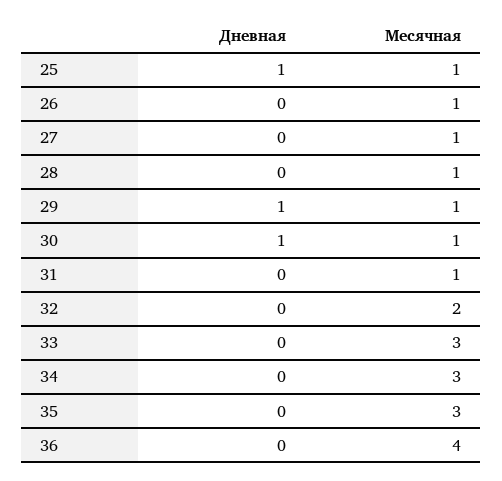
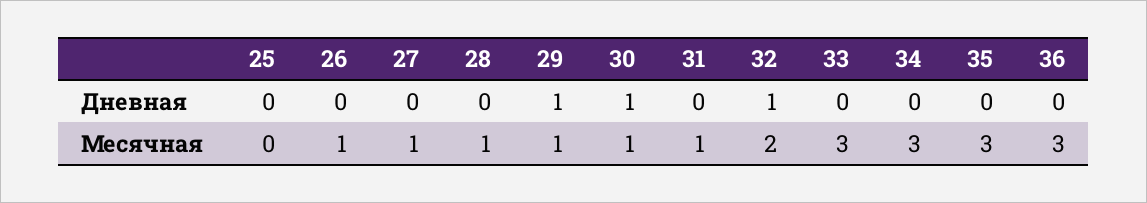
  {
    "Дневная": {
-     "25": 1,
+     "25": 0,
      "26": 0,
      "27": 0,
      "28": 0,
      "29": 1,
      "30": 1,
      "31": 0,
-     "32": 0,
+     "32": 1,
      "33": 0,
      "34": 0,
      "35": 0,
      "36": 0
    },
    "Месячная": {
-     "25": 1,
+     "25": 0,
      "26": 1,
      "27": 1,
      "28": 1,
      "29": 1,
      "30": 1,
      "31": 1,
      "32": 2,
      "33": 3,
      "34": 3,
      "35": 3,
-     "36": 4
+     "36": 3
    }
  }

